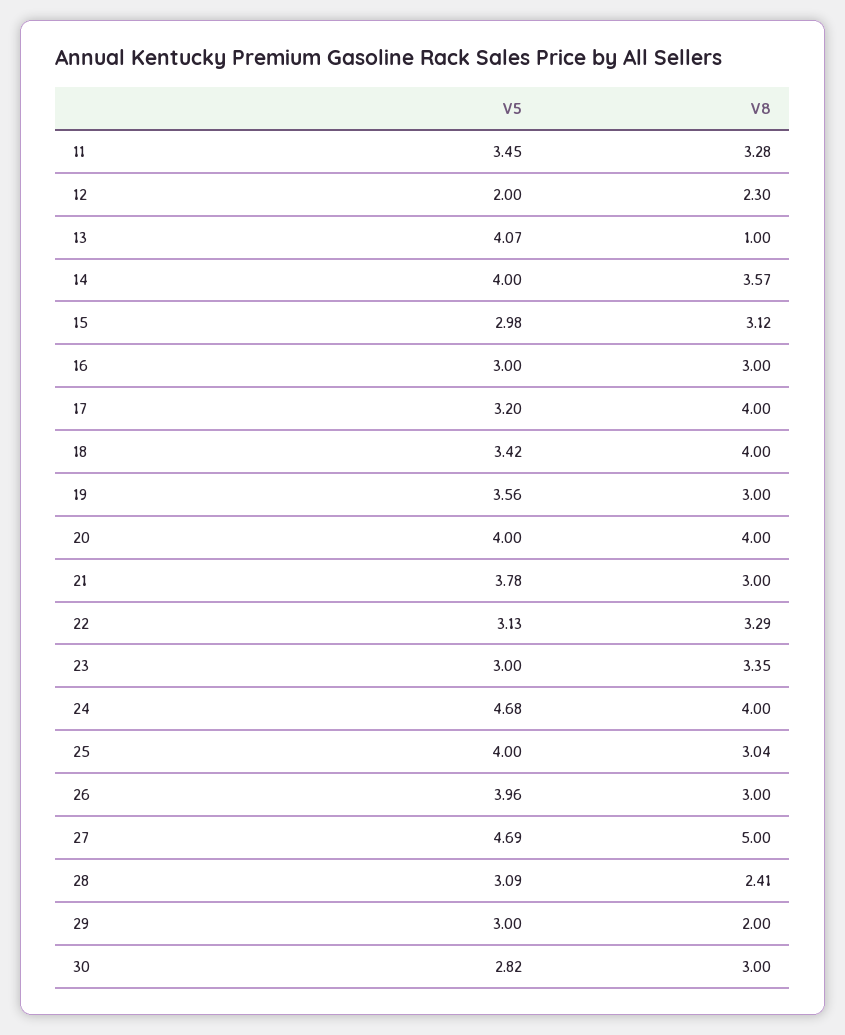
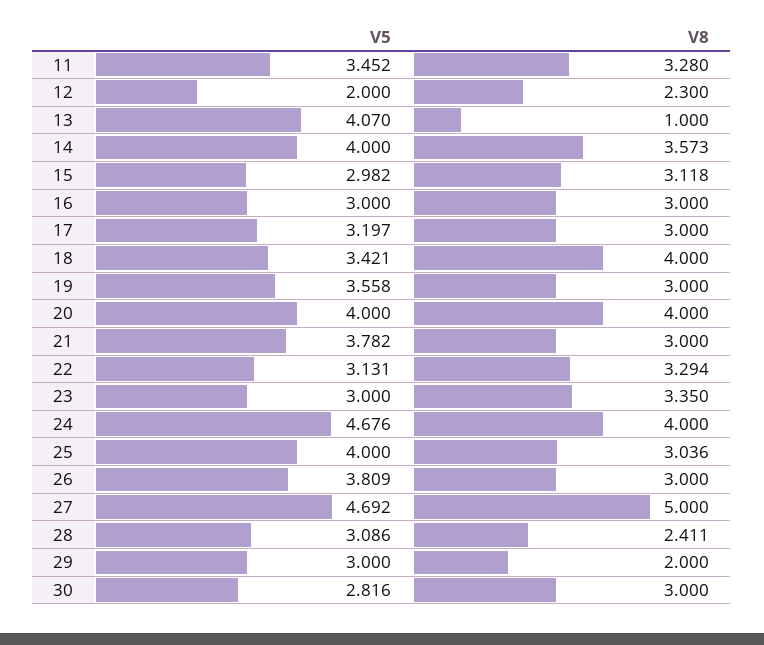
  {
    "V5": {
      "11": 3.452,
      "12": 2,
      "13": 4.07,
      "14": 4,
      "15": 2.982,
      "16": 3,
      "17": 3.197,
      "18": 3.421,
      "19": 3.558,
      "20": 4,
      "21": 3.782,
      "22": 3.131,
      "23": 3,
      "24": 4.676,
      "25": 4,
-     "26": 3.96,
+     "26": 3.809,
      "27": 4.692,
      "28": 3.086,
      "29": 3,
      "30": 2.816
    },
    "V8": {
      "11": 3.28,
      "12": 2.3,
      "13": 1,
      "14": 3.573,
      "15": 3.118,
      "16": 3,
-     "17": 4,
+     "17": 3,
      "18": 4,
      "19": 3,
      "20": 4,
      "21": 3,
      "22": 3.294,
      "23": 3.35,
      "24": 4,
      "25": 3.036,
      "26": 3,
      "27": 5,
      "28": 2.411,
      "29": 2,
      "30": 3
    }
  }

